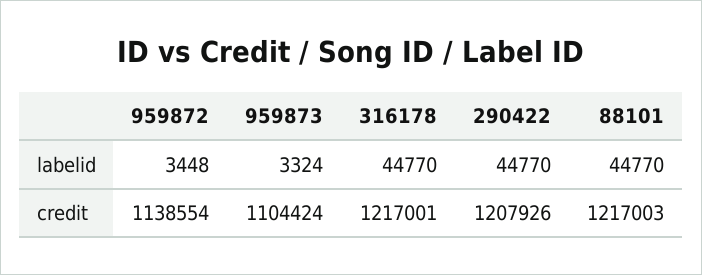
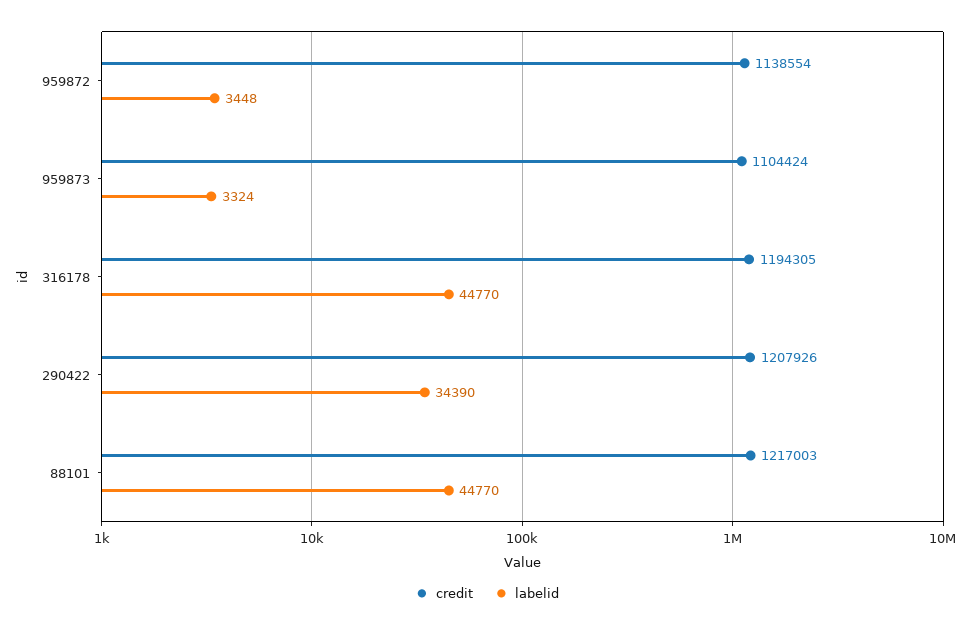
  {
    "labelid": {
      "959872": 3448,
      "959873": 3324,
      "316178": 44770,
-     "290422": 44770,
+     "290422": 34390,
      "88101": 44770
    },
    "credit": {
      "959872": 1138554,
      "959873": 1104424,
-     "316178": 1217001,
+     "316178": 1194305,
      "290422": 1207926,
      "88101": 1217003
    }
  }

